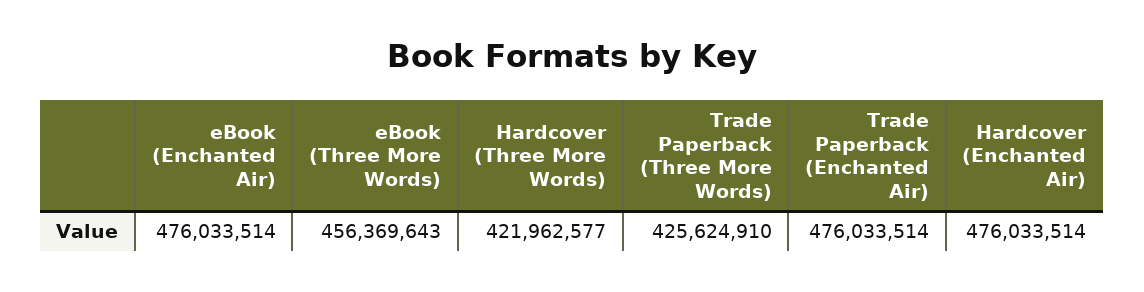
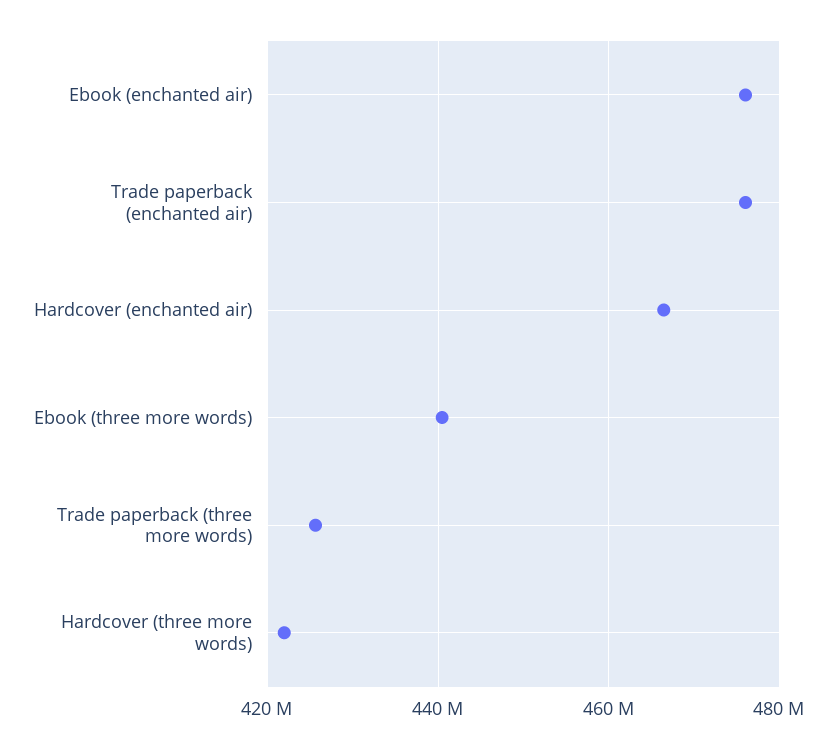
  {
    "eBook (Enchanted Air)": 476033514,
-   "eBook (Three More Words)": 456369643,
+   "eBook (Three More Words)": 440000000,
    "Hardcover (Three More Words)": 421962577,
    "Trade Paperback (Three More Words)": 425624910,
    "Trade Paperback (Enchanted Air)": 476033514,
-   "Hardcover (Enchanted Air)": 476033514
+   "Hardcover (Enchanted Air)": 466000000
  }

